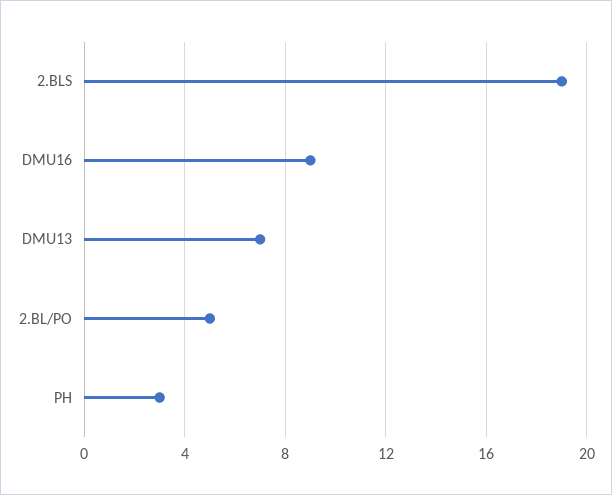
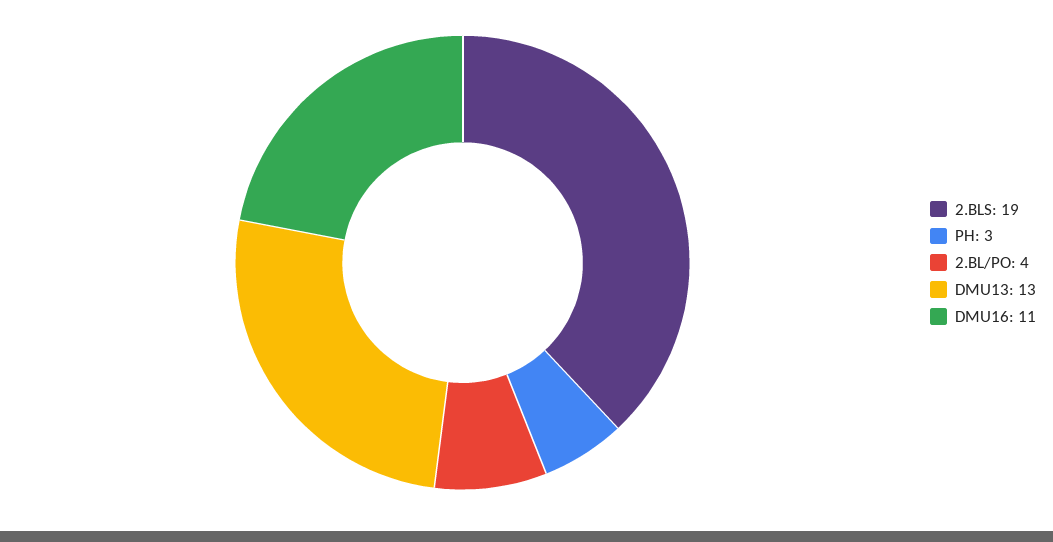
  {
    "2.BLS": 19,
-   "DMU16": 9,
+   "DMU16": 11,
-   "DMU13": 7,
+   "DMU13": 13,
-   "2.BL/PO": 5,
+   "2.BL/PO": 4,
    "PH": 3
  }

